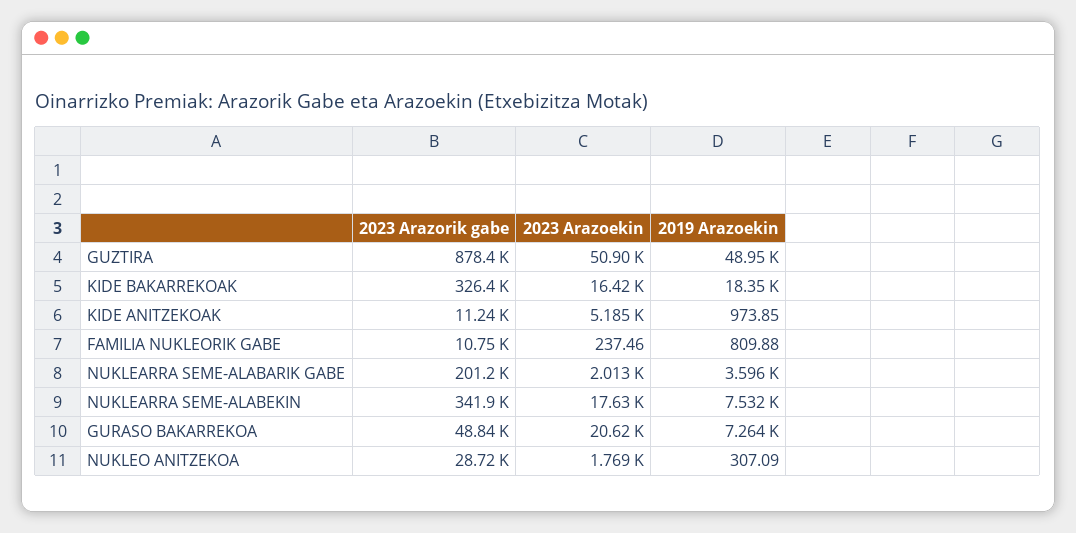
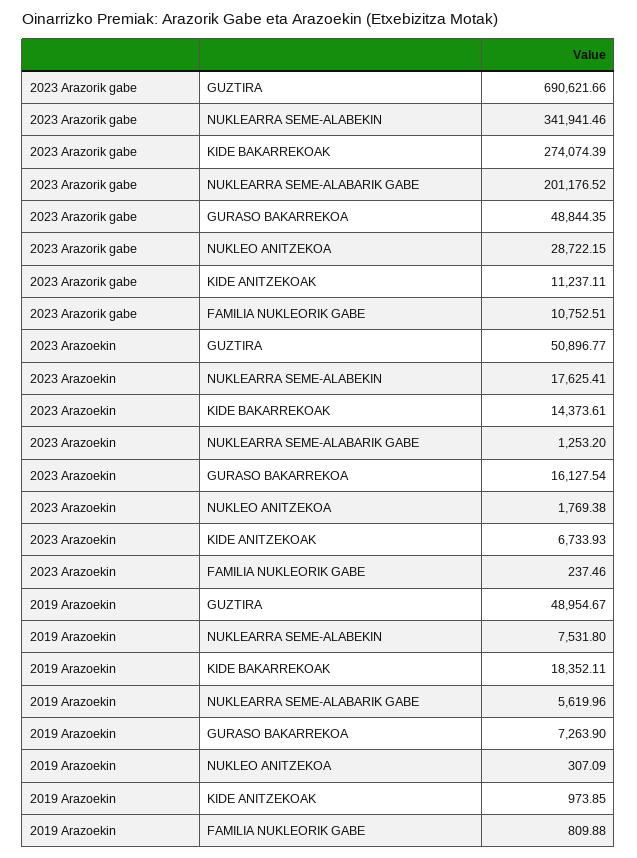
  {
    "2023 Arazorik gabe": {
-     "GUZTIRA": 878400,
+     "GUZTIRA": 690621.66,
-     "KIDE BAKARREKOAK": 326400,
+     "KIDE BAKARREKOAK": 274074.39,
      "KIDE ANITZEKOAK": 11237.11,
      "FAMILIA NUKLEORIK GABE": 10752.51,
      "NUKLEARRA SEME-ALABARIK GABE": 201176.52,
      "NUKLEARRA SEME-ALABEKIN": 341941.46,
      "GURASO BAKARREKOA": 48844.35,
      "NUKLEO ANITZEKOA": 28722.15
    },
    "2023 Arazoekin": {
      "GUZTIRA": 50896.77,
-     "KIDE BAKARREKOAK": 16420,
+     "KIDE BAKARREKOAK": 14373.61,
-     "KIDE ANITZEKOAK": 5185,
+     "KIDE ANITZEKOAK": 6733.93,
      "FAMILIA NUKLEORIK GABE": 237.46,
-     "NUKLEARRA SEME-ALABARIK GABE": 2013,
+     "NUKLEARRA SEME-ALABARIK GABE": 1253.2,
      "NUKLEARRA SEME-ALABEKIN": 17625.41,
-     "GURASO BAKARREKOA": 20620,
+     "GURASO BAKARREKOA": 16127.54,
      "NUKLEO ANITZEKOA": 1769.38
    },
    "2019 Arazoekin": {
      "GUZTIRA": 48954.67,
      "KIDE BAKARREKOAK": 18352.11,
      "KIDE ANITZEKOAK": 973.85,
      "FAMILIA NUKLEORIK GABE": 809.88,
-     "NUKLEARRA SEME-ALABARIK GABE": 3596,
+     "NUKLEARRA SEME-ALABARIK GABE": 5619.96,
      "NUKLEARRA SEME-ALABEKIN": 7531.8,
      "GURASO BAKARREKOA": 7263.9,
      "NUKLEO ANITZEKOA": 307.09
    }
  }

